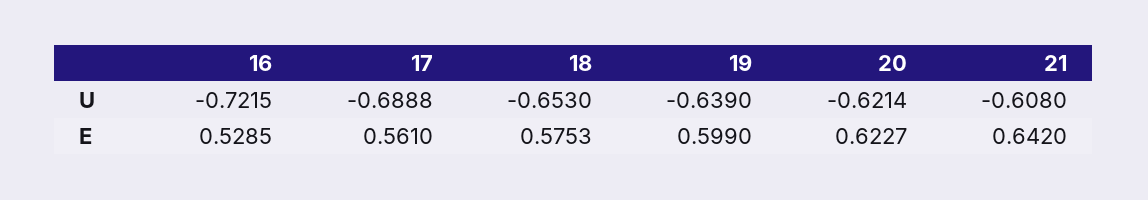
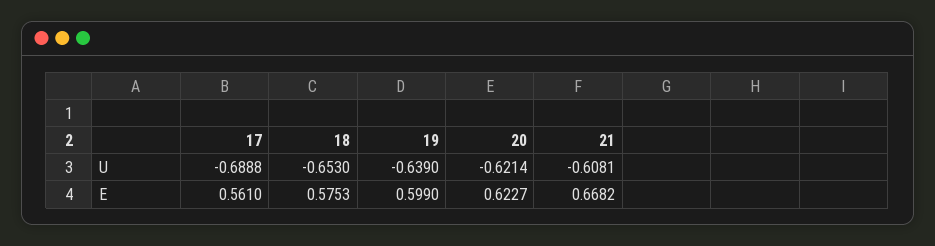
  {
-   "16": {
-     "U": -0.7215,
-     "E": 0.5285
-   },
    "17": {
      "U": -0.6888,
      "E": 0.561
    },
    "18": {
      "U": -0.653,
      "E": 0.5753
    },
    "19": {
      "U": -0.639,
      "E": 0.599
    },
    "20": {
      "U": -0.6214,
      "E": 0.6227
    },
    "21": {
-     "U": -0.608,
+     "U": -0.6081,
-     "E": 0.642
+     "E": 0.6682
    }
  }

